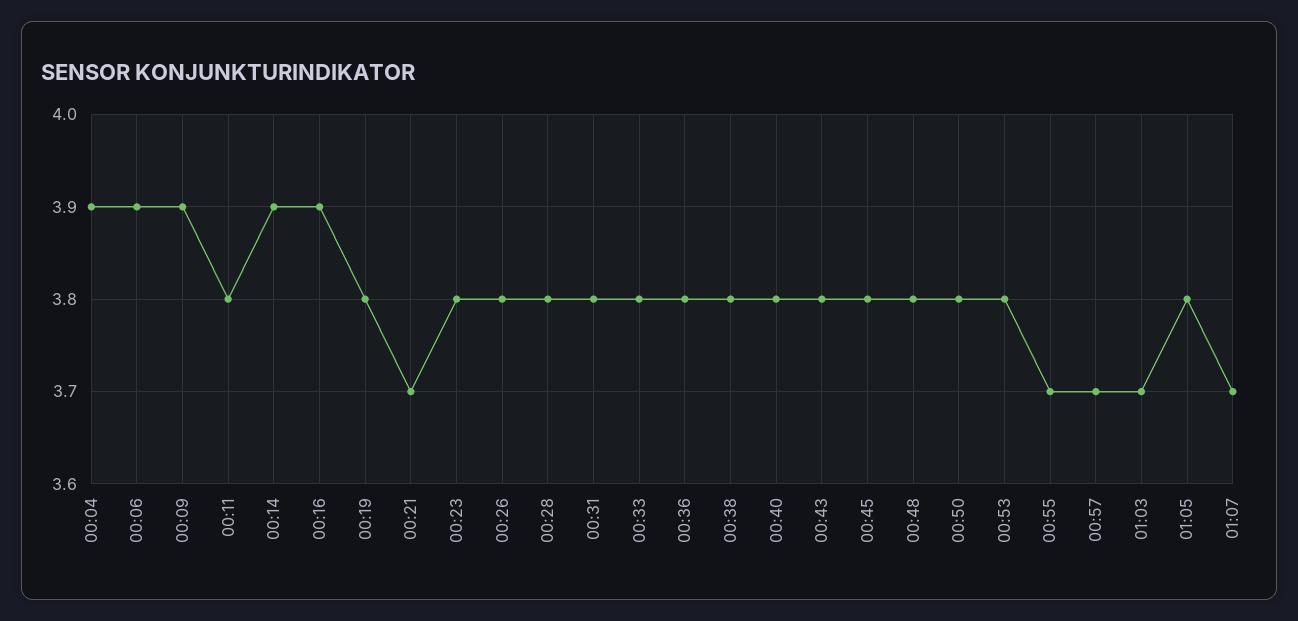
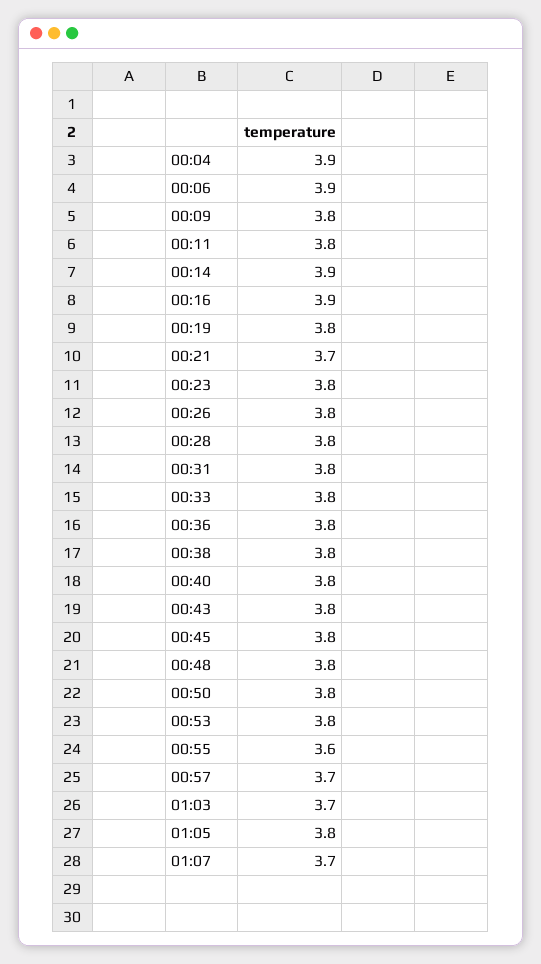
  {
    "00:04": 3.9,
    "00:06": 3.9,
-   "00:09": 3.9,
+   "00:09": 3.8,
    "00:11": 3.8,
    "00:14": 3.9,
    "00:16": 3.9,
    "00:19": 3.8,
    "00:21": 3.7,
    "00:23": 3.8,
    "00:26": 3.8,
    "00:28": 3.8,
    "00:31": 3.8,
    "00:33": 3.8,
    "00:36": 3.8,
    "00:38": 3.8,
    "00:40": 3.8,
    "00:43": 3.8,
    "00:45": 3.8,
    "00:48": 3.8,
    "00:50": 3.8,
    "00:53": 3.8,
-   "00:55": 3.7,
+   "00:55": 3.6,
    "00:57": 3.7,
    "01:03": 3.7,
    "01:05": 3.8,
    "01:07": 3.7
  }

